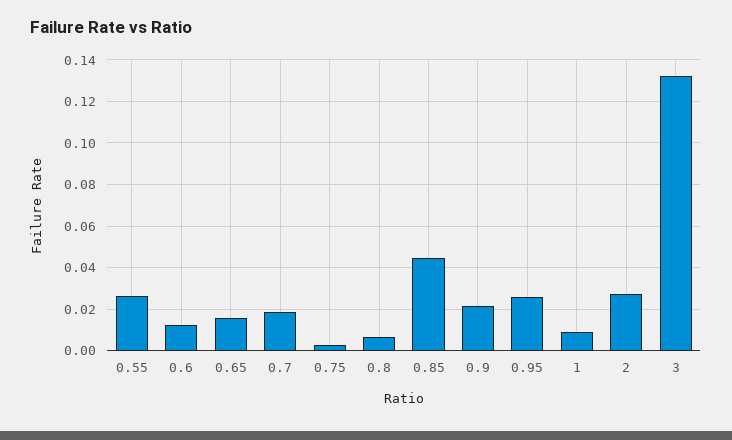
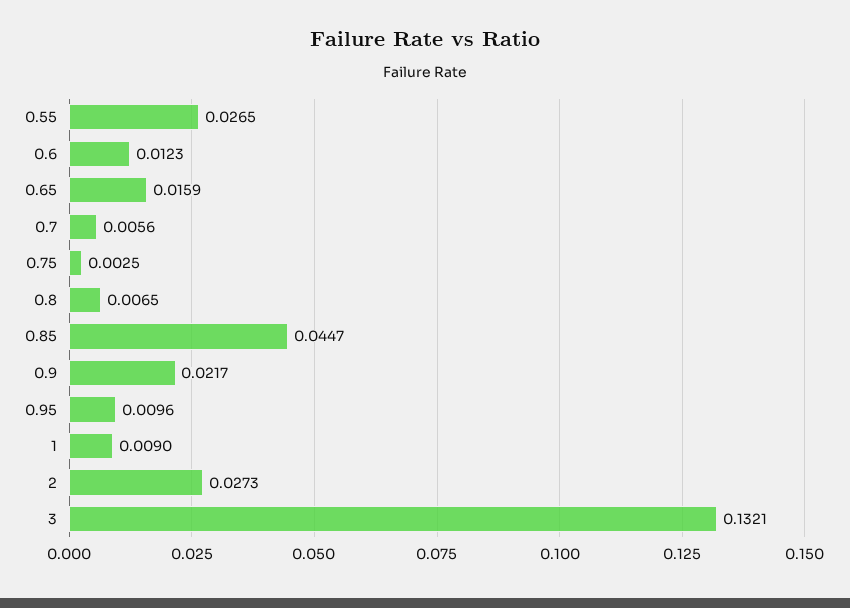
  {
    "0.55": 0.0265,
    "0.6": 0.0123,
    "0.65": 0.0159,
-   "0.7": 0.02,
+   "0.7": 0.0056,
    "0.75": 0.0025,
    "0.8": 0.0065,
    "0.85": 0.0447,
    "0.9": 0.0217,
-   "0.95": 0.025,
+   "0.95": 0.0096,
    "1": 0.009,
    "2": 0.0273,
    "3": 0.1321
  }

